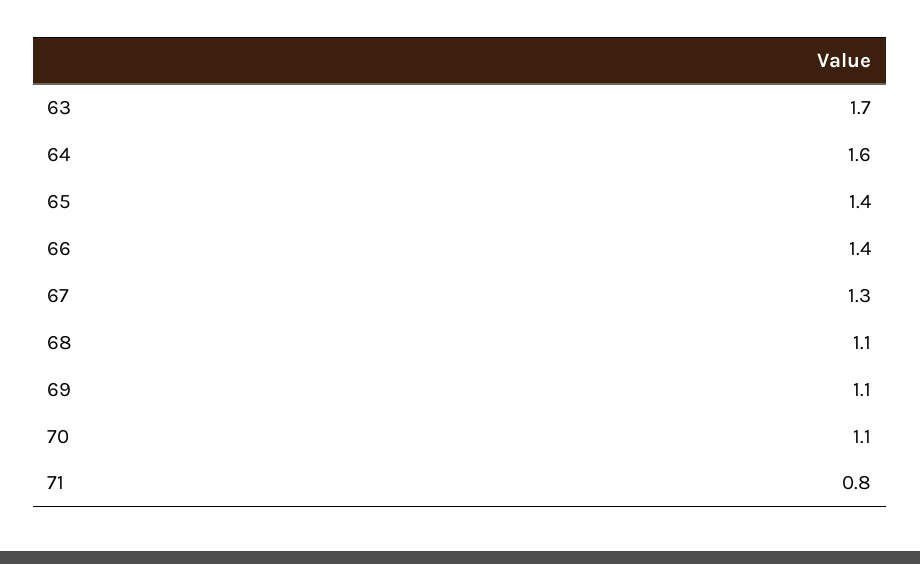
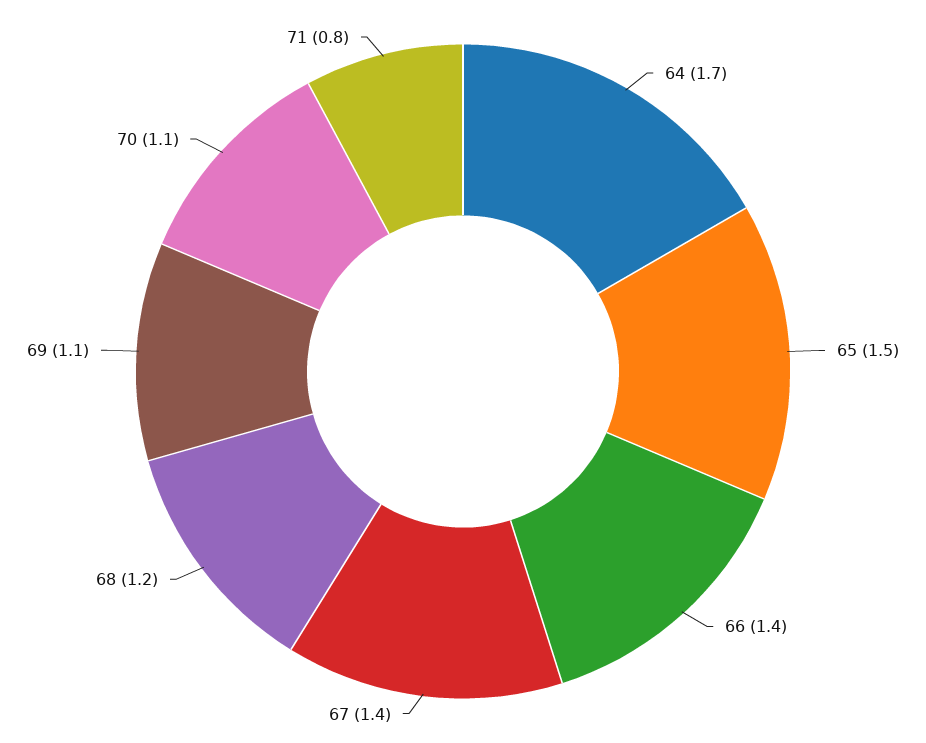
  {
-   "63": 1.7,
-   "64": 1.6,
+   "64": 1.7,
-   "65": 1.4,
+   "65": 1.5,
    "66": 1.4,
-   "67": 1.3,
+   "67": 1.4,
-   "68": 1.1,
+   "68": 1.2,
    "69": 1.1,
    "70": 1.1,
    "71": 0.8
  }

